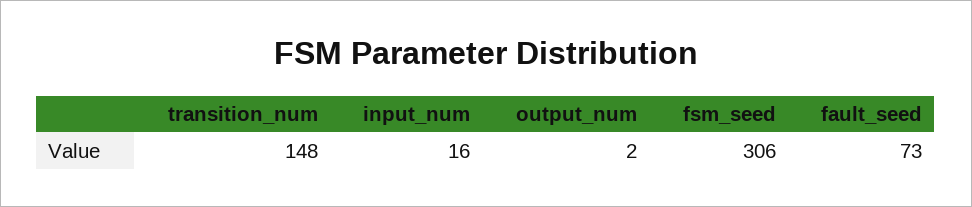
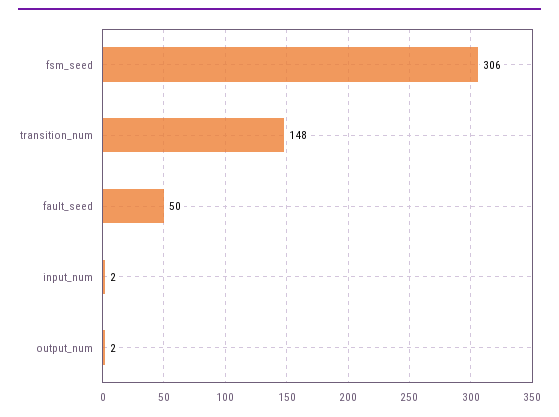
  {
    "transition_num": 148,
-   "input_num": 16,
+   "input_num": 2,
    "output_num": 2,
    "fsm_seed": 306,
-   "fault_seed": 73
+   "fault_seed": 50
  }

